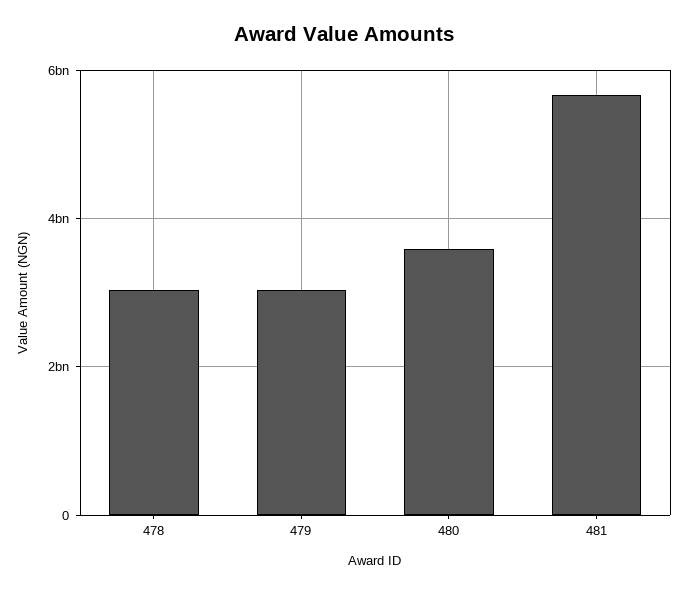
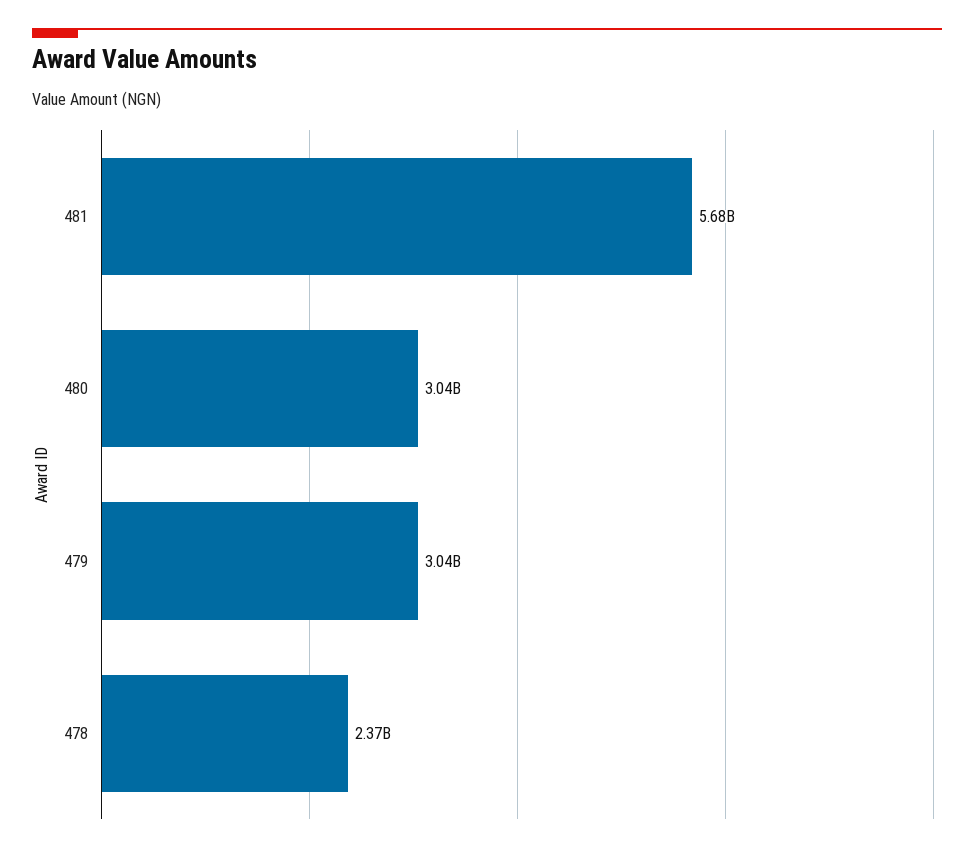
  {
-   "478": 3000000000,
+   "478": 2370000000,
    "479": 3040000000,
-   "480": 3600000000,
+   "480": 3040000000,
    "481": 5680000000
  }

